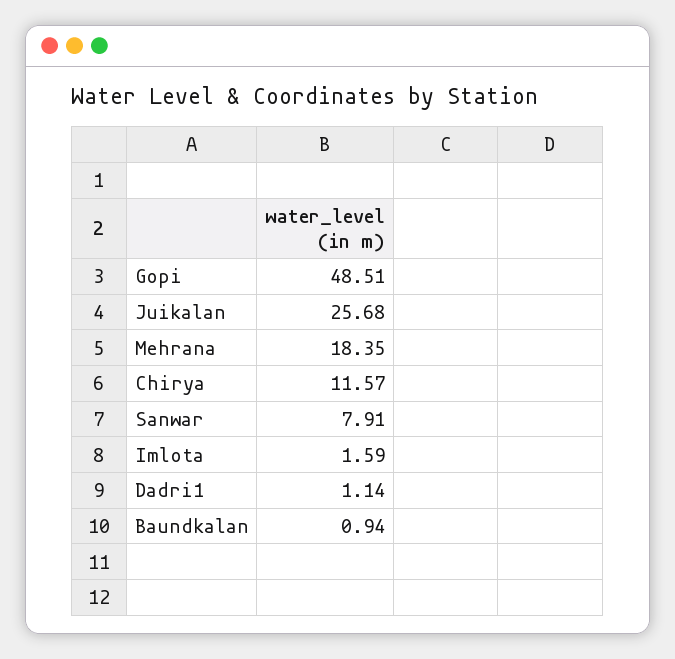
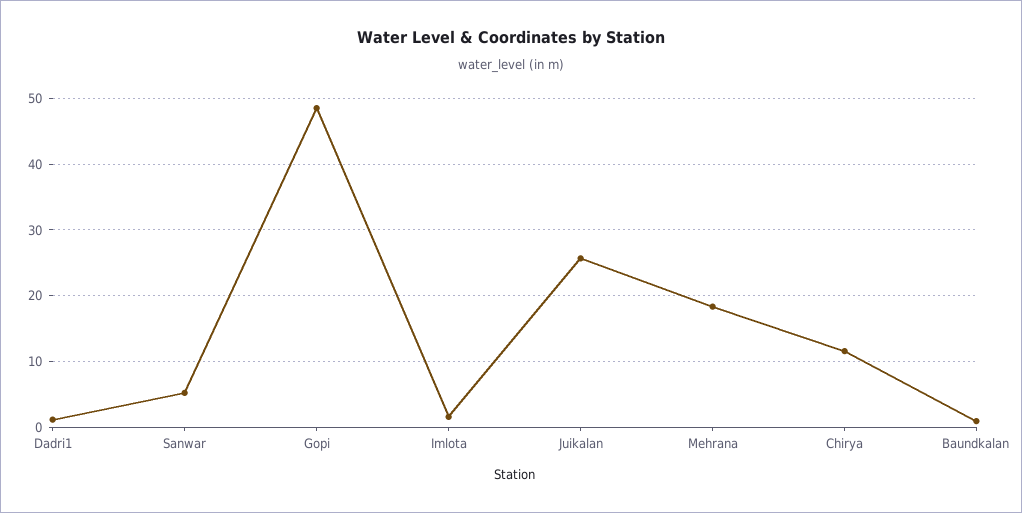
  {
    "Gopi": 48.51,
    "Juikalan": 25.68,
    "Mehrana": 18.35,
    "Chirya": 11.57,
-   "Sanwar": 7.91,
+   "Sanwar": 5,
    "Imlota": 1.59,
    "Dadri1": 1.14,
    "Baundkalan": 0.94
  }

